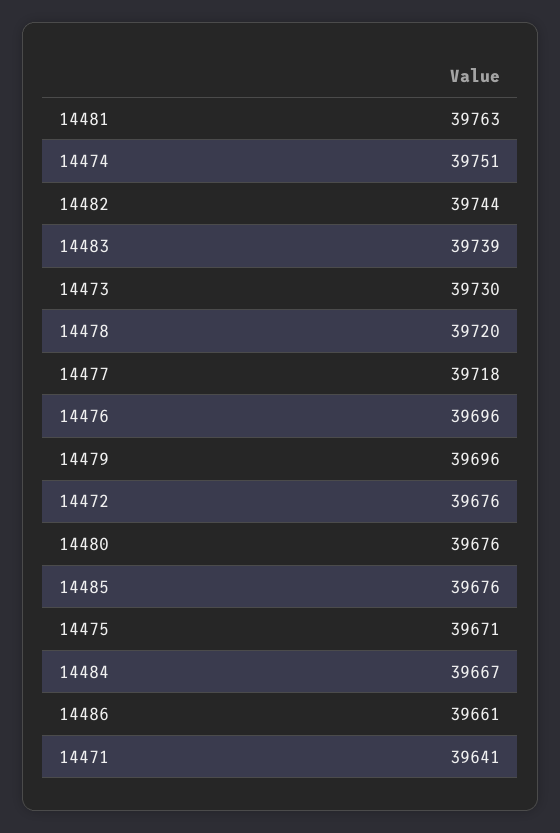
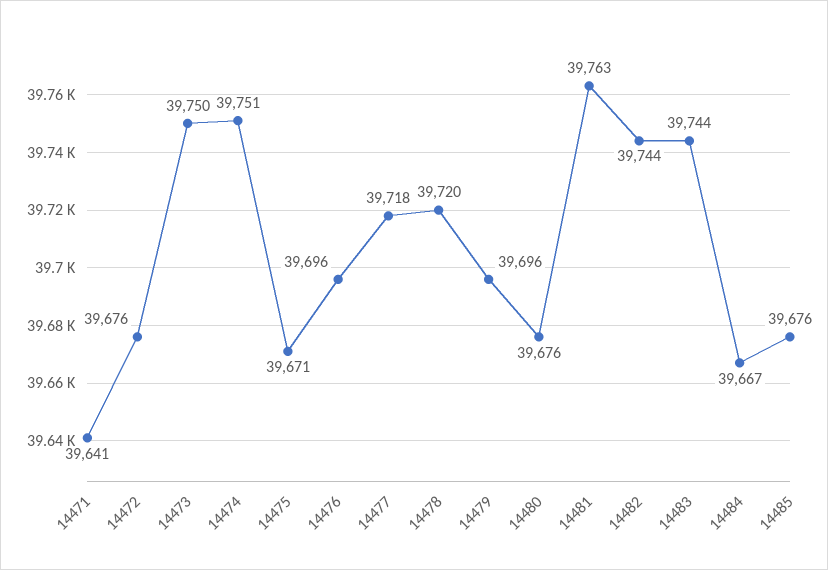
  {
    "14481": 39763,
    "14474": 39751,
    "14482": 39744,
-   "14483": 39739,
+   "14483": 39744,
-   "14473": 39730,
+   "14473": 39750,
    "14478": 39720,
    "14477": 39718,
    "14476": 39696,
    "14479": 39696,
    "14472": 39676,
    "14480": 39676,
    "14485": 39676,
    "14475": 39671,
    "14484": 39667,
-   "14486": 39661,
    "14471": 39641
  }

